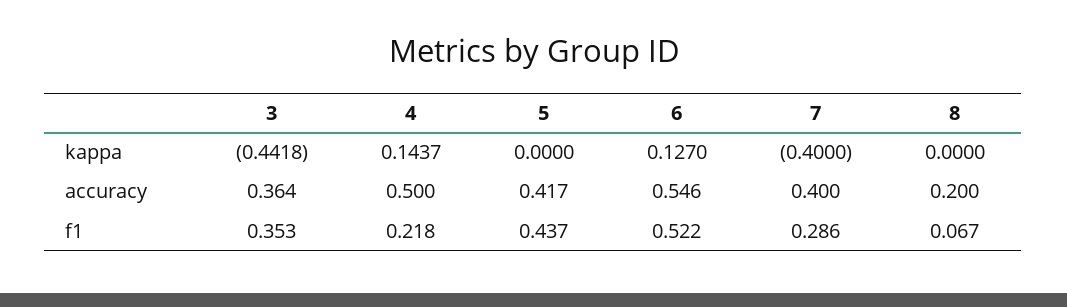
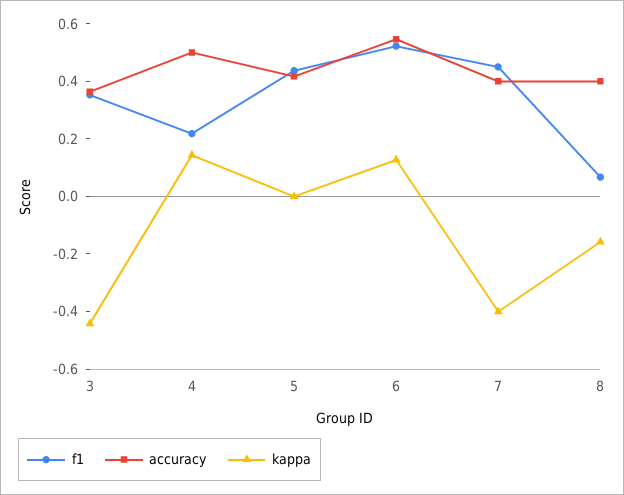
  {
    "kappa": {
      "3": -0.4418,
      "4": 0.1437,
      "5": 0,
      "6": 0.127,
      "7": -0.4,
-     "8": 0
+     "8": -0.15
    },
    "accuracy": {
      "3": 0.364,
      "4": 0.5,
      "5": 0.417,
      "6": 0.546,
      "7": 0.4,
-     "8": 0.2
+     "8": 0.4
    },
    "f1": {
      "3": 0.353,
      "4": 0.218,
      "5": 0.437,
      "6": 0.522,
-     "7": 0.286,
+     "7": 0.45,
      "8": 0.067
    }
  }

